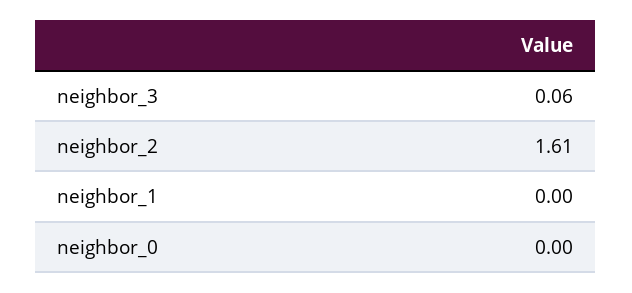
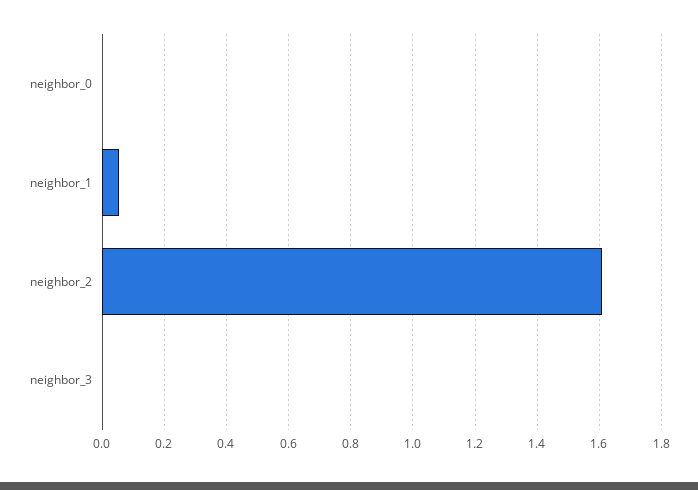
  {
-   "neighbor_3": 0.06,
+   "neighbor_3": 0,
    "neighbor_2": 1.61,
-   "neighbor_1": 0,
+   "neighbor_1": 0.06,
    "neighbor_0": 0
  }

